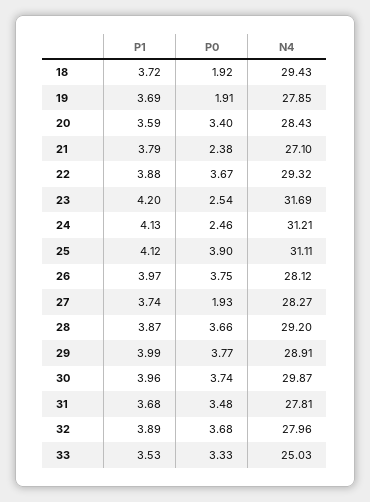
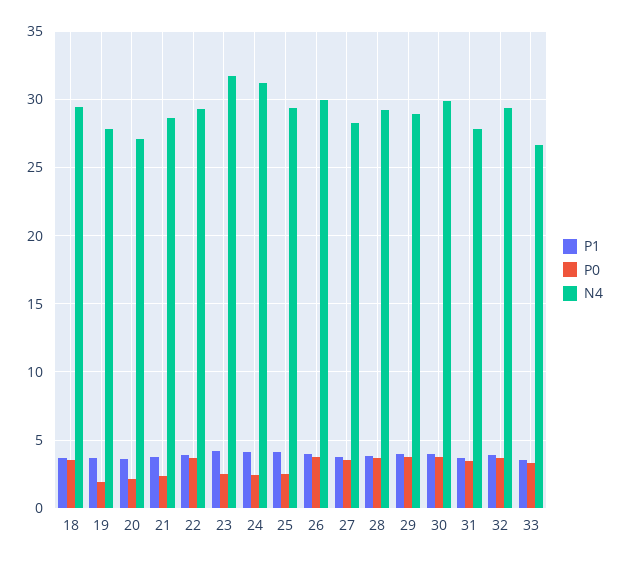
  {
    "P1": {
      "18": 3.72,
      "19": 3.69,
      "20": 3.59,
      "21": 3.79,
      "22": 3.88,
      "23": 4.2,
      "24": 4.13,
      "25": 4.12,
      "26": 3.97,
      "27": 3.74,
      "28": 3.87,
      "29": 3.99,
      "30": 3.96,
      "31": 3.68,
      "32": 3.89,
      "33": 3.53
    },
    "P0": {
-     "18": 1.92,
+     "18": 3.5,
      "19": 1.91,
-     "20": 3.4,
+     "20": 2,
      "21": 2.38,
      "22": 3.67,
      "23": 2.54,
      "24": 2.46,
-     "25": 3.9,
+     "25": 2.5,
      "26": 3.75,
-     "27": 1.93,
+     "27": 3.5,
      "28": 3.66,
      "29": 3.77,
      "30": 3.74,
      "31": 3.48,
      "32": 3.68,
      "33": 3.33
    },
    "N4": {
      "18": 29.43,
      "19": 27.85,
-     "20": 28.43,
+     "20": 27,
-     "21": 27.1,
+     "21": 28.5,
      "22": 29.32,
      "23": 31.69,
      "24": 31.21,
-     "25": 31.11,
+     "25": 29.5,
-     "26": 28.12,
+     "26": 30,
      "27": 28.27,
      "28": 29.2,
      "29": 28.91,
      "30": 29.87,
      "31": 27.81,
-     "32": 27.96,
+     "32": 29.5,
-     "33": 25.03
+     "33": 26.5
    }
  }

